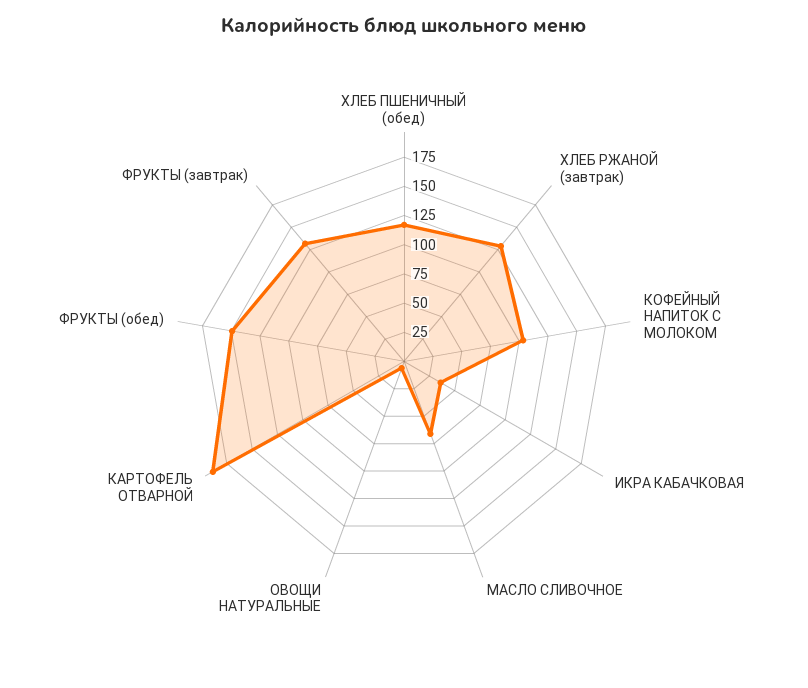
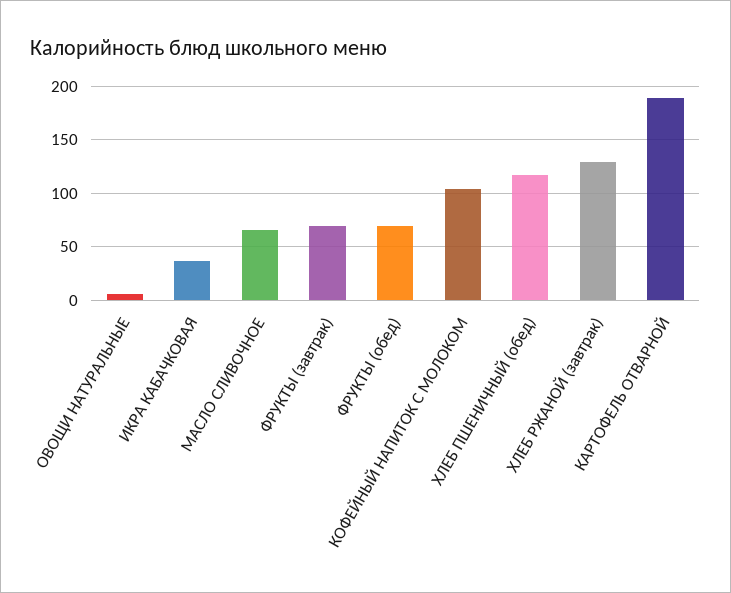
  {
    "ХЛЕБ ПШЕНИЧНЫЙ (обед)": 120,
    "ХЛЕБ РЖАНОЙ (завтрак)": 130,
    "КОФЕЙНЫЙ НАПИТОК С МОЛОКОМ": 100,
    "ИКРА КАБАЧКОВАЯ": 40,
    "МАСЛО СЛИВОЧНОЕ": 70,
    "ОВОЩИ НАТУРАЛЬНЫЕ": 10,
    "КАРТОФЕЛЬ ОТВАРНОЙ": 190,
-   "ФРУКТЫ (обед)": 150,
+   "ФРУКТЫ (обед)": 70,
-   "ФРУКТЫ (завтрак)": 125
+   "ФРУКТЫ (завтрак)": 70
  }

